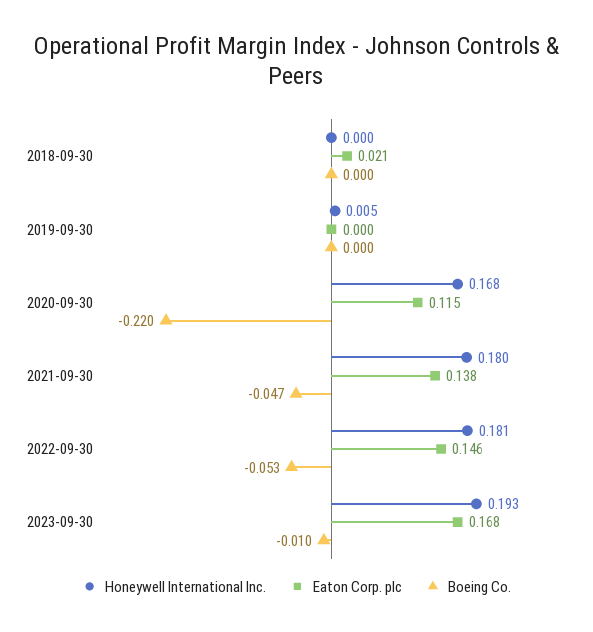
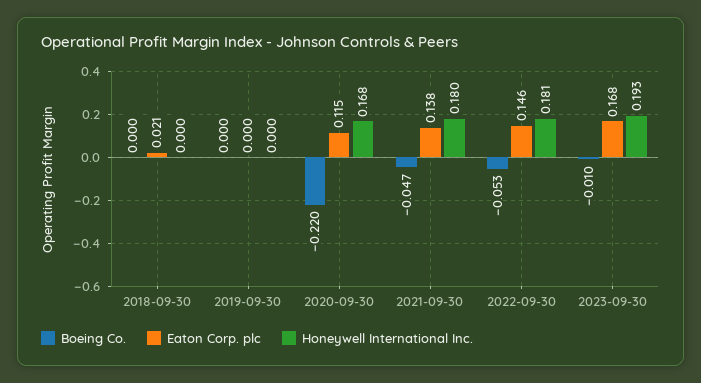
  {
    "Honeywell International Inc.": {
      "2018-09-30": 0,
-     "2019-09-30": 0.005,
+     "2019-09-30": 0,
      "2020-09-30": 0.168,
      "2021-09-30": 0.18,
      "2022-09-30": 0.181,
      "2023-09-30": 0.193
    },
    "Eaton Corp. plc": {
      "2018-09-30": 0.021,
      "2019-09-30": 0,
      "2020-09-30": 0.115,
      "2021-09-30": 0.138,
      "2022-09-30": 0.146,
      "2023-09-30": 0.168
    },
    "Boeing Co.": {
      "2018-09-30": 0,
      "2019-09-30": 0,
      "2020-09-30": -0.22,
      "2021-09-30": -0.047,
      "2022-09-30": -0.053,
      "2023-09-30": -0.01
    }
  }

